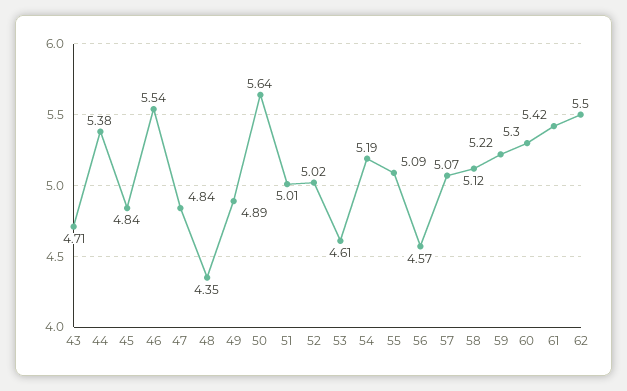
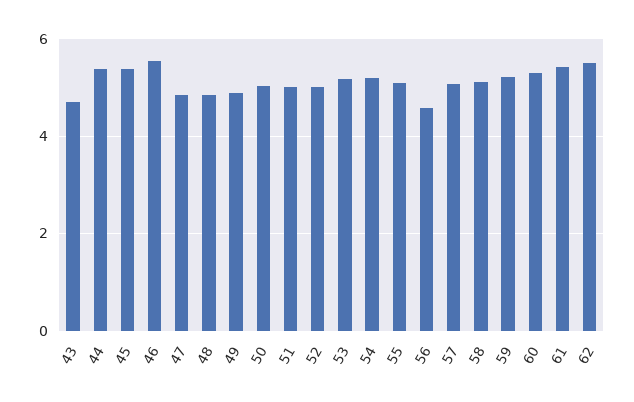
  {
    "43": 4.71,
    "44": 5.38,
-   "45": 4.84,
+   "45": 5.4,
    "46": 5.54,
    "47": 4.84,
-   "48": 4.35,
+   "48": 4.8,
    "49": 4.89,
-   "50": 5.64,
+   "50": 5,
    "51": 5.01,
    "52": 5.02,
-   "53": 4.61,
+   "53": 5.2,
    "54": 5.19,
    "55": 5.09,
    "56": 4.57,
    "57": 5.07,
    "58": 5.12,
    "59": 5.22,
    "60": 5.3,
    "61": 5.42,
    "62": 5.5
  }

